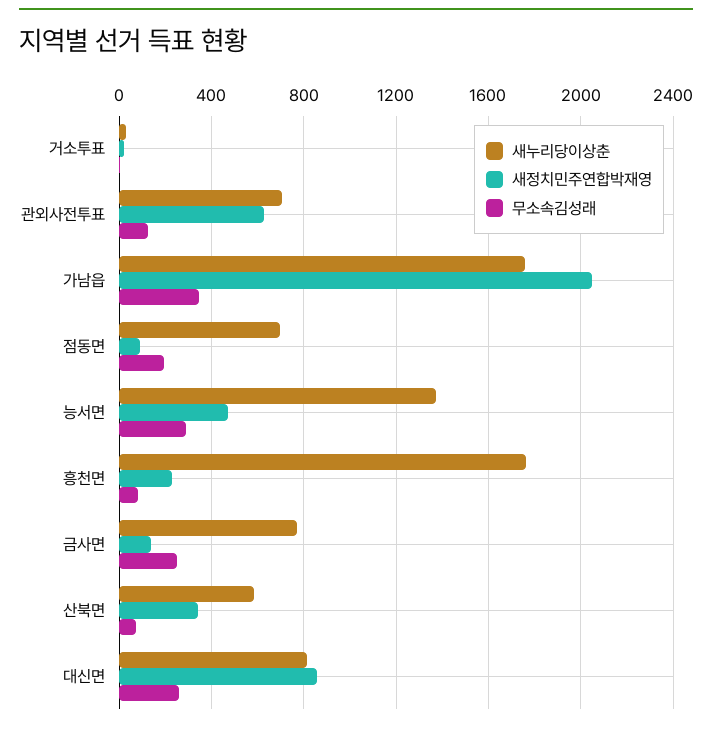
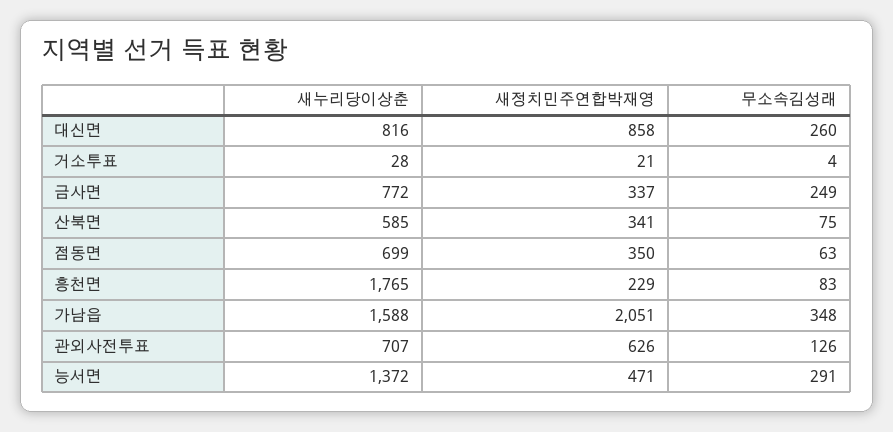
  {
    "새누리당이상춘": {
      "거소투표": 28,
      "관외사전투표": 707,
-     "가남읍": 1750,
+     "가남읍": 1588,
      "점동면": 699,
      "능서면": 1372,
      "흥천면": 1765,
      "금사면": 772,
      "산북면": 585,
      "대신면": 816
    },
    "새정치민주연합박재영": {
      "거소투표": 21,
      "관외사전투표": 626,
      "가남읍": 2051,
-     "점동면": 100,
+     "점동면": 350,
      "능서면": 471,
      "흥천면": 229,
-     "금사면": 150,
+     "금사면": 337,
      "산북면": 341,
      "대신면": 858
    },
    "무소속김성래": {
      "거소투표": 4,
      "관외사전투표": 126,
      "가남읍": 348,
-     "점동면": 200,
+     "점동면": 63,
      "능서면": 291,
      "흥천면": 83,
      "금사면": 249,
      "산북면": 75,
      "대신면": 260
    }
  }

